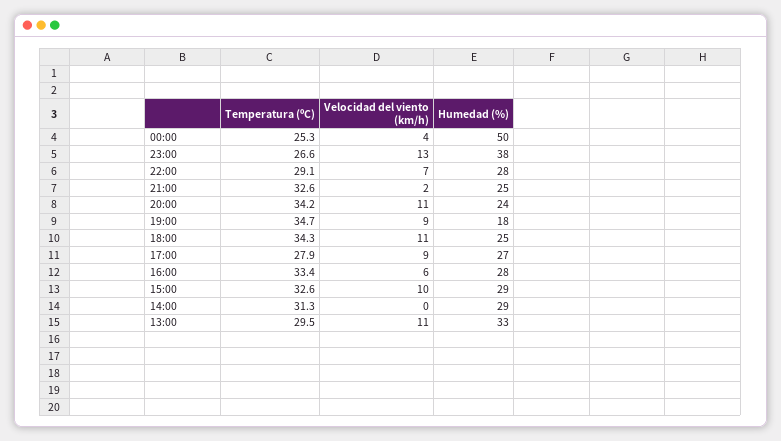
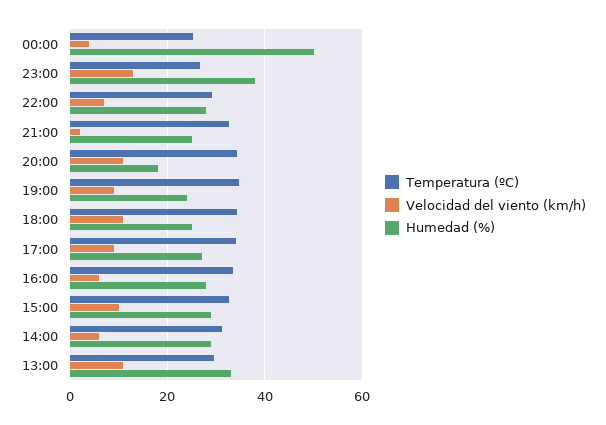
  {
    "Temperatura (ºC)": {
      "00:00": 25.3,
      "23:00": 26.6,
      "22:00": 29.1,
      "21:00": 32.6,
      "20:00": 34.2,
      "19:00": 34.7,
      "18:00": 34.3,
-     "17:00": 27.9,
+     "17:00": 34,
      "16:00": 33.4,
      "15:00": 32.6,
      "14:00": 31.3,
      "13:00": 29.5
    },
    "Velocidad del viento (km/h)": {
      "00:00": 4,
      "23:00": 13,
      "22:00": 7,
      "21:00": 2,
      "20:00": 11,
      "19:00": 9,
      "18:00": 11,
      "17:00": 9,
      "16:00": 6,
      "15:00": 10,
-     "14:00": 0,
+     "14:00": 6,
      "13:00": 11
    },
    "Humedad (%)": {
      "00:00": 50,
      "23:00": 38,
      "22:00": 28,
      "21:00": 25,
-     "20:00": 24,
+     "20:00": 18,
-     "19:00": 18,
+     "19:00": 24,
      "18:00": 25,
      "17:00": 27,
      "16:00": 28,
      "15:00": 29,
      "14:00": 29,
      "13:00": 33
    }
  }

